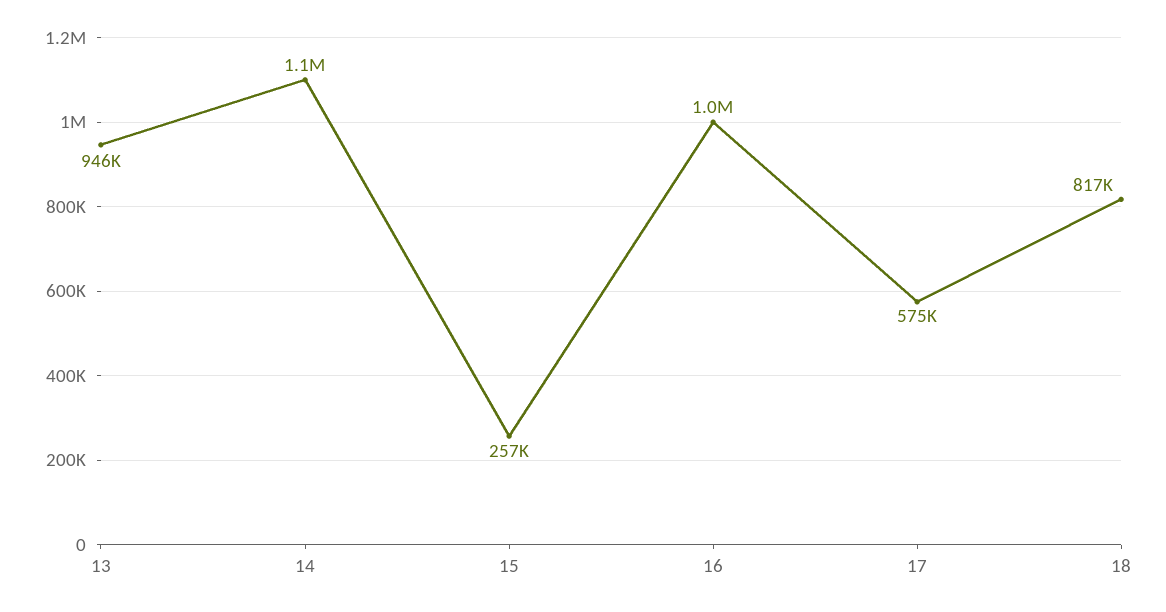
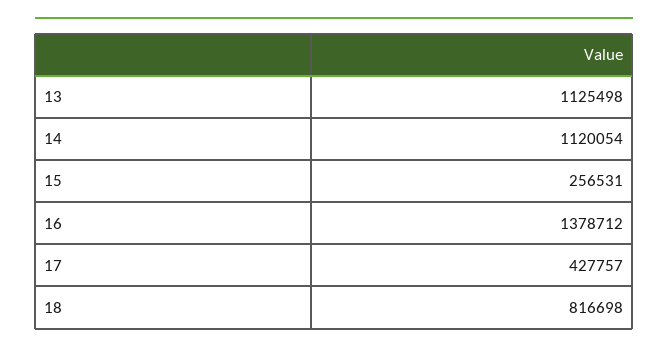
  {
-   "13": 946000,
+   "13": 1125498,
    "14": 1120054,
    "15": 256531,
-   "16": 1000000,
+   "16": 1378712,
-   "17": 575000,
+   "17": 427757,
    "18": 816698
  }

